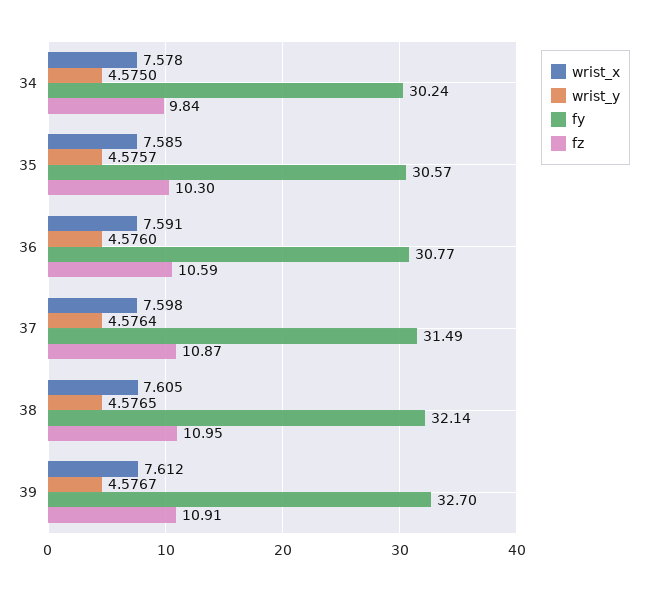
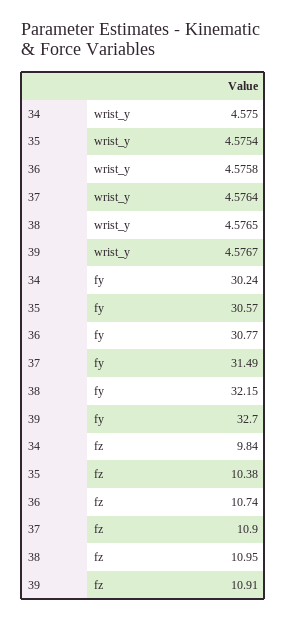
  {
-   "wrist_x": {
-     "34": 7.578,
-     "35": 7.585,
-     "36": 7.591,
-     "37": 7.598,
-     "38": 7.605,
-     "39": 7.612
-   },
    "wrist_y": {
      "34": 4.575,
-     "35": 4.5757,
+     "35": 4.5754,
-     "36": 4.576,
+     "36": 4.5758,
      "37": 4.5764,
      "38": 4.5765,
      "39": 4.5767
    },
    "fy": {
      "34": 30.24,
      "35": 30.57,
      "36": 30.77,
      "37": 31.49,
-     "38": 32.14,
+     "38": 32.15,
      "39": 32.7
    },
    "fz": {
      "34": 9.84,
-     "35": 10.3,
+     "35": 10.38,
-     "36": 10.59,
+     "36": 10.74,
-     "37": 10.87,
+     "37": 10.9,
      "38": 10.95,
      "39": 10.91
    }
  }

